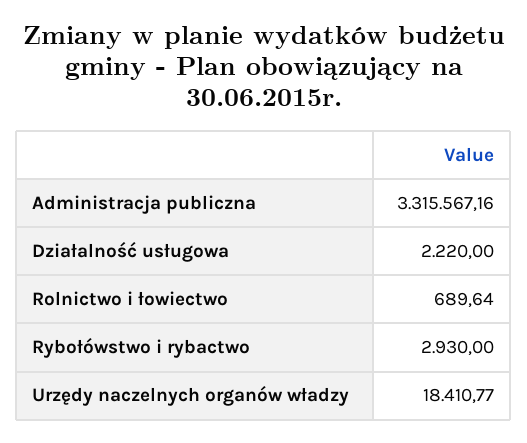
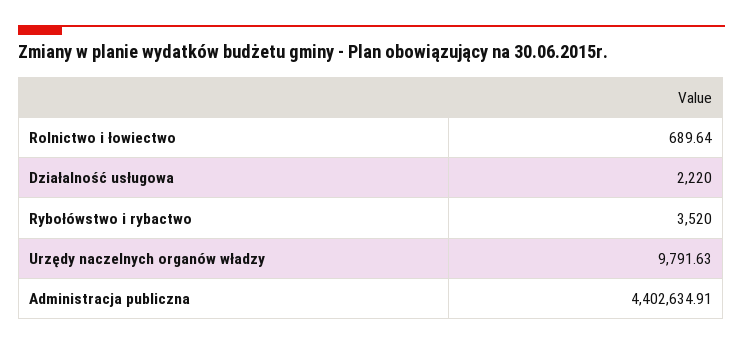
  {
-   "Administracja publiczna": 3315567.16,
+   "Administracja publiczna": 4402634.91,
    "Działalność usługowa": 2220,
    "Rolnictwo i łowiectwo": 689.64,
-   "Rybołówstwo i rybactwo": 2930,
+   "Rybołówstwo i rybactwo": 3520,
-   "Urzędy naczelnych organów władzy": 18410.77
+   "Urzędy naczelnych organów władzy": 9791.63
  }

